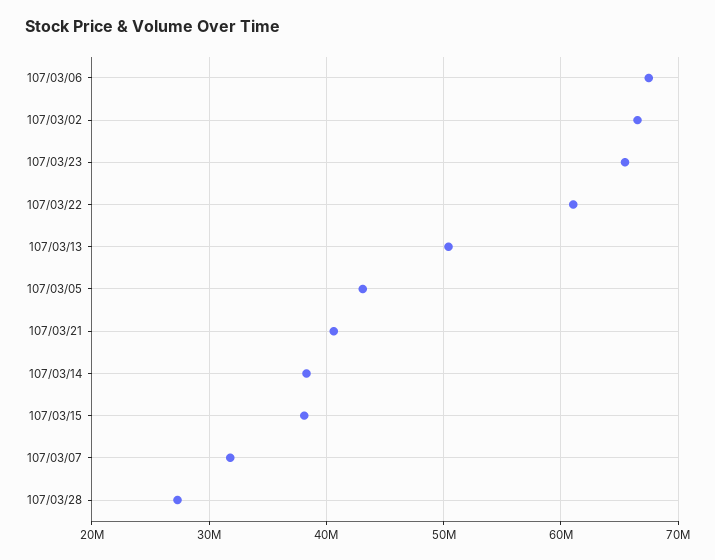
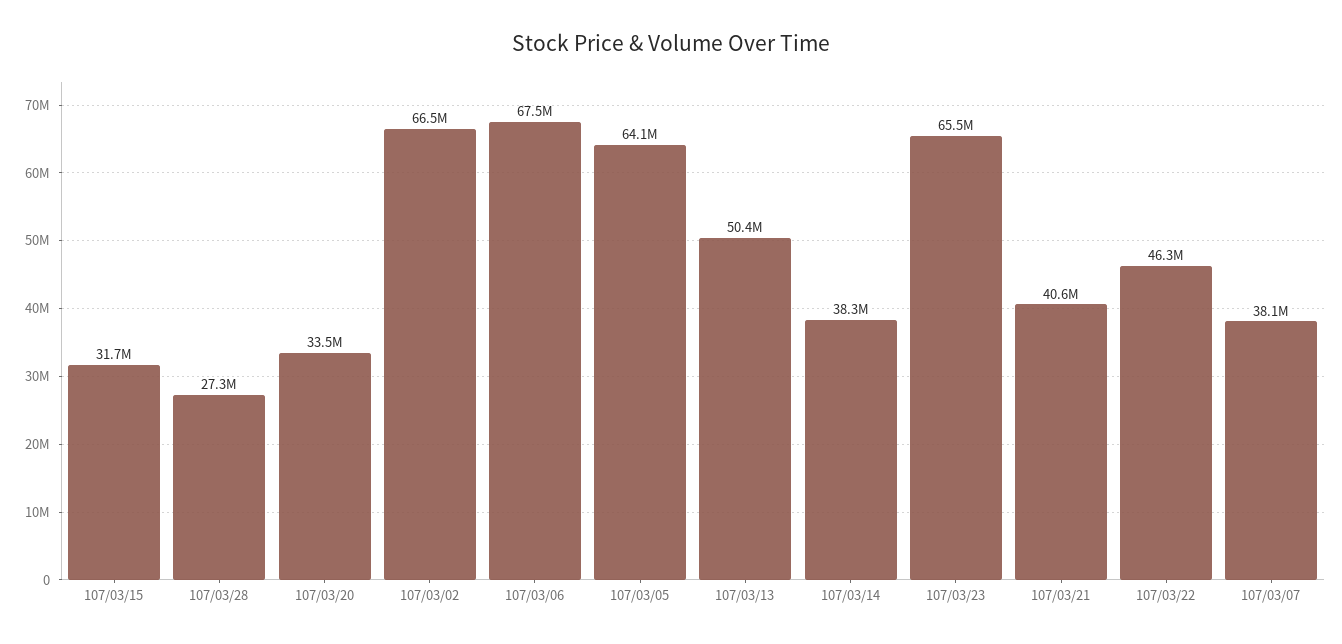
  {
    "107/03/06": 67500000,
    "107/03/02": 66500000,
    "107/03/23": 65500000,
-   "107/03/22": 61000000,
+   "107/03/22": 46300000,
    "107/03/13": 50400000,
-   "107/03/05": 43000000,
+   "107/03/05": 64100000,
    "107/03/21": 40600000,
    "107/03/14": 38300000,
-   "107/03/15": 38000000,
+   "107/03/15": 31700000,
-   "107/03/07": 32000000,
+   "107/03/07": 38100000,
-   "107/03/28": 27300000
+   "107/03/28": 27300000,
+   "107/03/20": 33500000
  }

